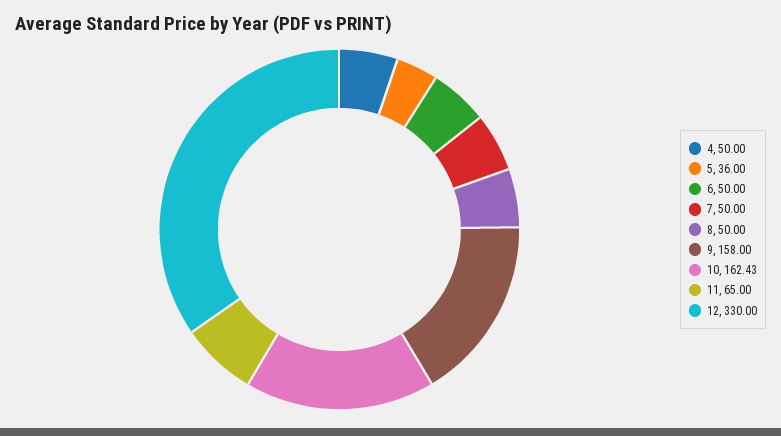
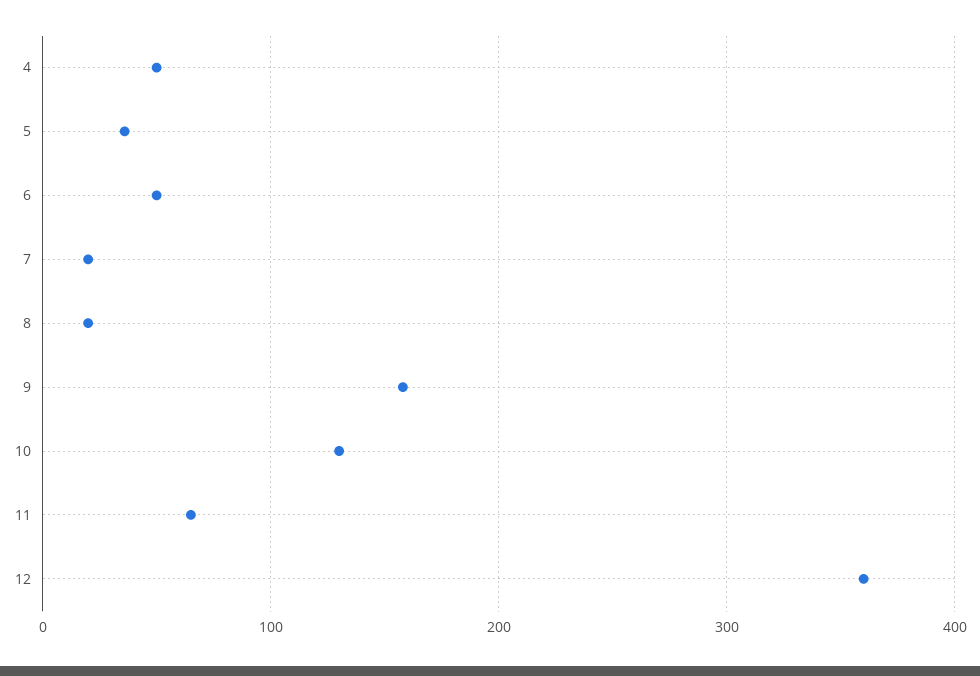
  {
    "4": 50,
    "5": 36,
    "6": 50,
-   "7": 50,
+   "7": 20,
-   "8": 50,
+   "8": 20,
    "9": 158,
-   "10": 162.43,
+   "10": 130,
    "11": 65,
-   "12": 330
+   "12": 360
  }

